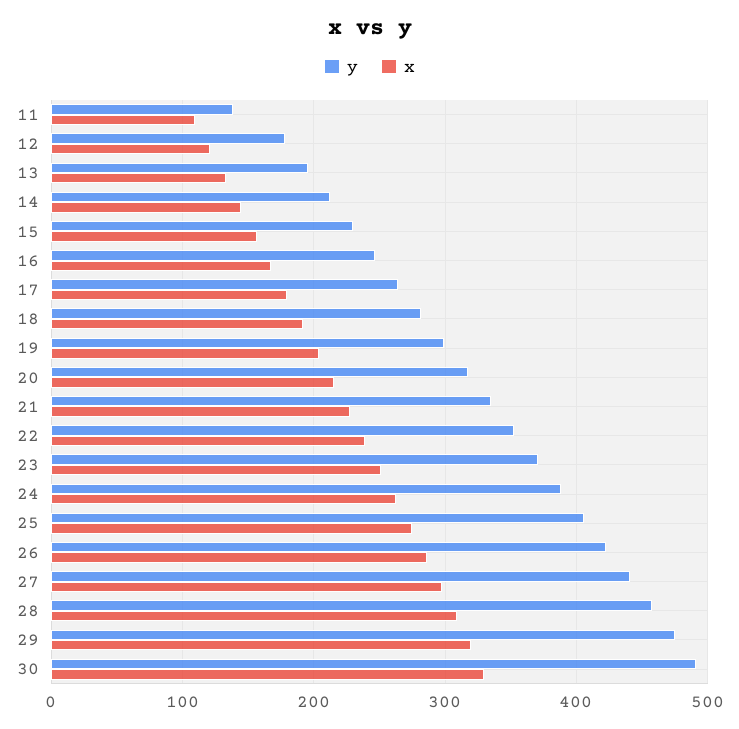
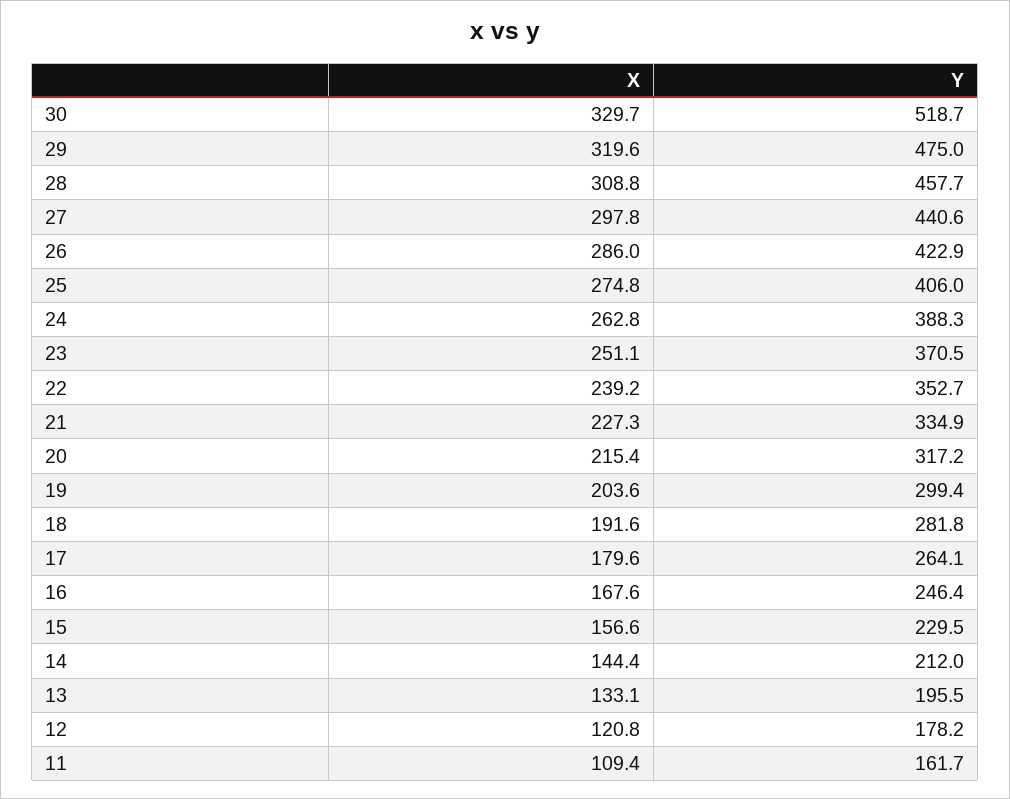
  {
    "y": {
-     "11": 140,
+     "11": 161.7,
      "12": 178.2,
      "13": 195.5,
      "14": 212,
      "15": 229.5,
      "16": 246.4,
      "17": 264.1,
      "18": 281.8,
      "19": 299.4,
      "20": 317.2,
      "21": 334.9,
      "22": 352.7,
      "23": 370.5,
      "24": 388.3,
      "25": 406,
      "26": 422.9,
      "27": 440.6,
      "28": 457.7,
      "29": 475,
-     "30": 490
+     "30": 518.7
    },
    "x": {
      "11": 109.4,
      "12": 120.8,
      "13": 133.1,
      "14": 144.4,
      "15": 156.6,
      "16": 167.6,
      "17": 179.6,
      "18": 191.6,
      "19": 203.6,
      "20": 215.4,
      "21": 227.3,
      "22": 239.2,
      "23": 251.1,
      "24": 262.8,
      "25": 274.8,
      "26": 286,
      "27": 297.8,
      "28": 308.8,
      "29": 319.6,
      "30": 329.7
    }
  }

